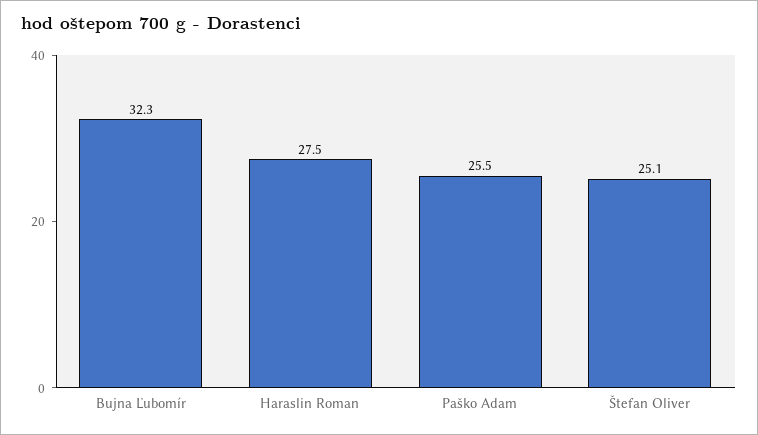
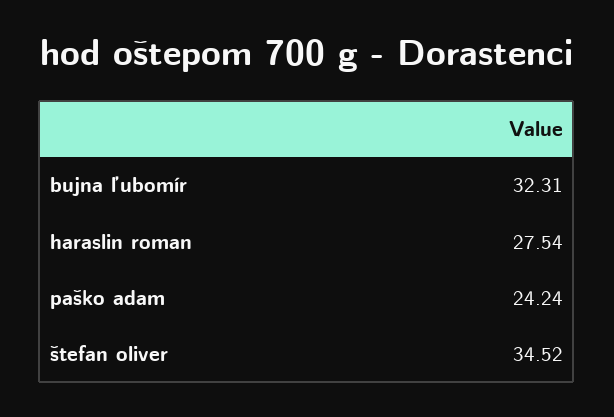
  {
    "Bujna Ľubomír": 32.31,
    "Haraslin Roman": 27.54,
-   "Paško Adam": 25.5,
+   "Paško Adam": 24.24,
-   "Štefan Oliver": 25.1
+   "Štefan Oliver": 34.52
  }

